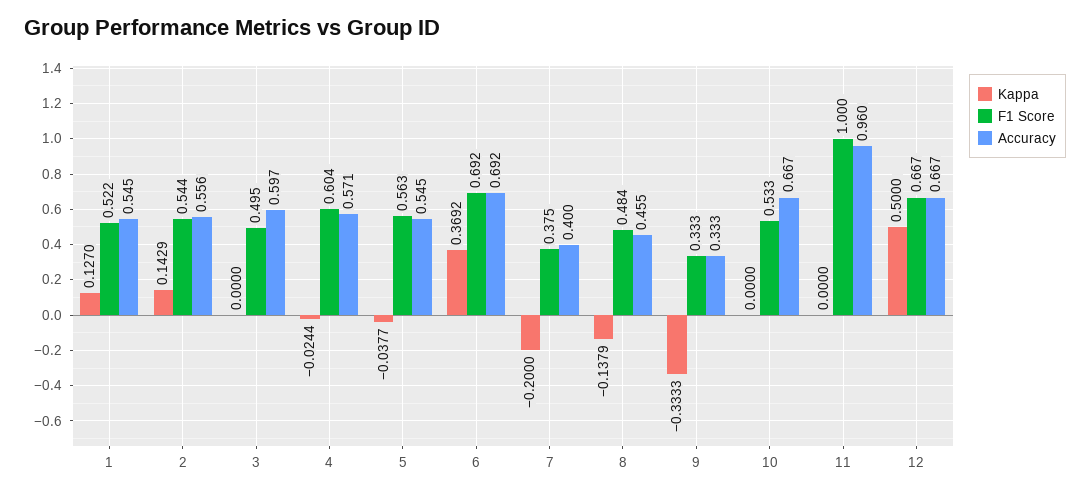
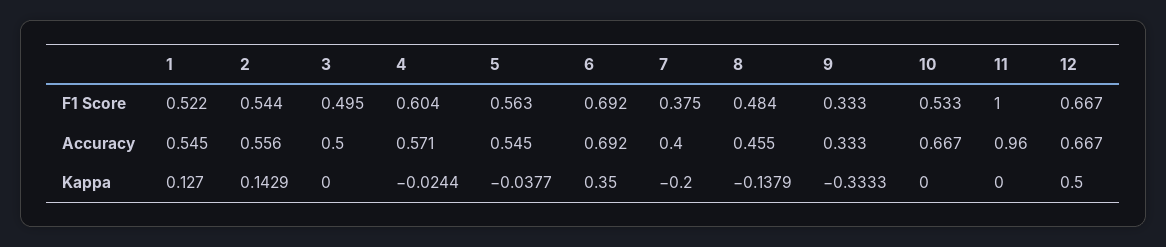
  {
    "Kappa": {
      "1": 0.127,
      "2": 0.1429,
      "3": 0,
      "4": -0.0244,
      "5": -0.0377,
-     "6": 0.3692,
+     "6": 0.35,
      "7": -0.2,
      "8": -0.1379,
      "9": -0.3333,
      "10": 0,
      "11": 0,
      "12": 0.5
    },
    "F1 Score": {
      "1": 0.522,
      "2": 0.544,
      "3": 0.495,
      "4": 0.604,
      "5": 0.563,
      "6": 0.692,
      "7": 0.375,
      "8": 0.484,
      "9": 0.333,
      "10": 0.533,
      "11": 1,
      "12": 0.667
    },
    "Accuracy": {
      "1": 0.545,
      "2": 0.556,
-     "3": 0.597,
+     "3": 0.5,
      "4": 0.571,
      "5": 0.545,
      "6": 0.692,
      "7": 0.4,
      "8": 0.455,
      "9": 0.333,
      "10": 0.667,
      "11": 0.96,
      "12": 0.667
    }
  }

